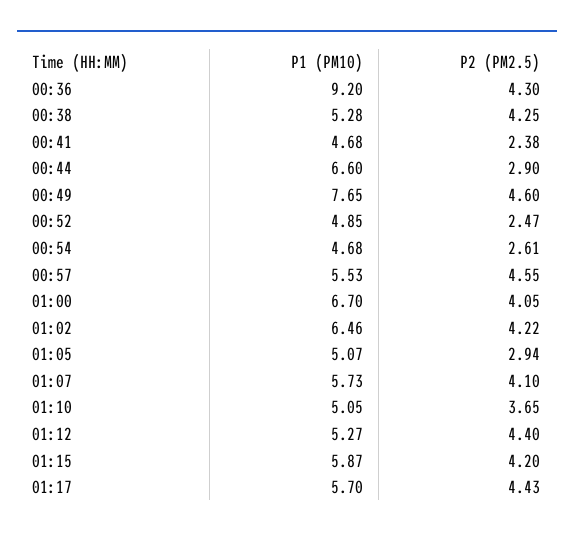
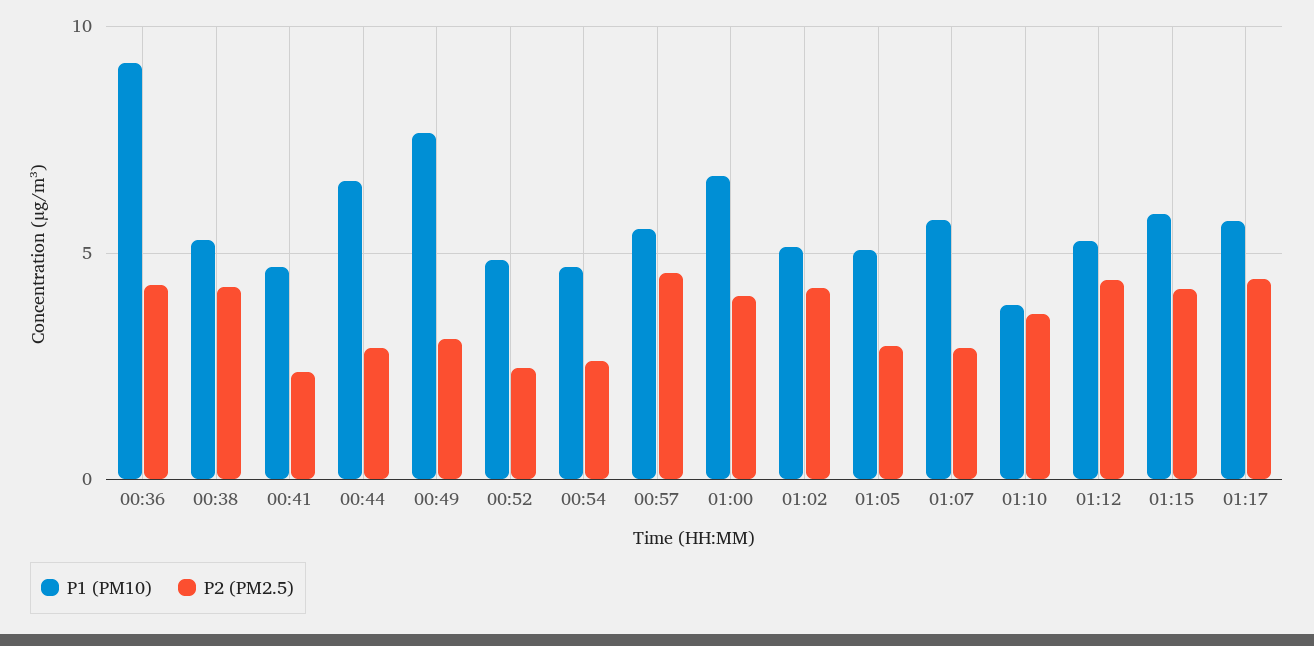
  {
    "P1 (PM10)": {
      "00:36": 9.2,
      "00:38": 5.28,
      "00:41": 4.68,
      "00:44": 6.6,
      "00:49": 7.65,
      "00:52": 4.85,
      "00:54": 4.68,
      "00:57": 5.53,
      "01:00": 6.7,
-     "01:02": 6.46,
+     "01:02": 5,
      "01:05": 5.07,
      "01:07": 5.73,
-     "01:10": 5.05,
+     "01:10": 4,
      "01:12": 5.27,
      "01:15": 5.87,
      "01:17": 5.7
    },
    "P2 (PM2.5)": {
      "00:36": 4.3,
      "00:38": 4.25,
      "00:41": 2.38,
      "00:44": 2.9,
-     "00:49": 4.6,
+     "00:49": 3,
      "00:52": 2.47,
      "00:54": 2.61,
      "00:57": 4.55,
      "01:00": 4.05,
      "01:02": 4.22,
      "01:05": 2.94,
-     "01:07": 4.1,
+     "01:07": 3,
      "01:10": 3.65,
      "01:12": 4.4,
      "01:15": 4.2,
      "01:17": 4.43
    }
  }

